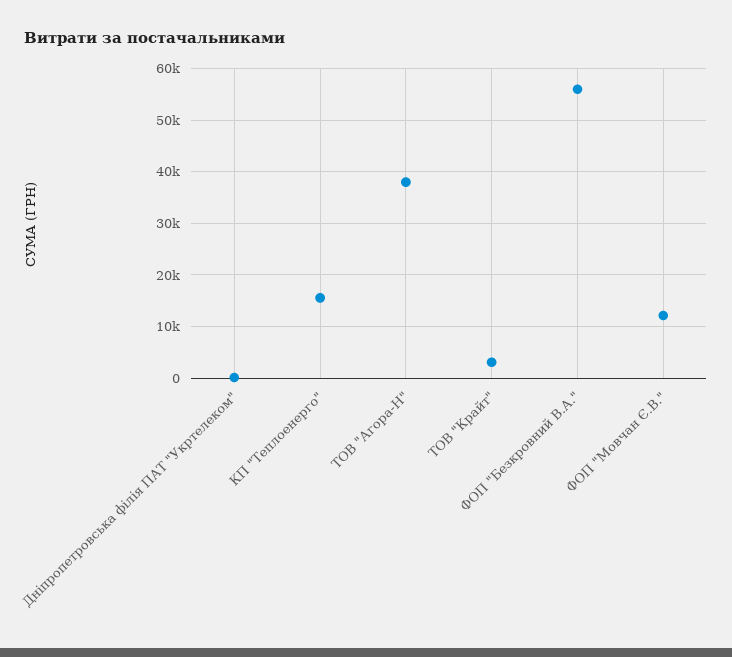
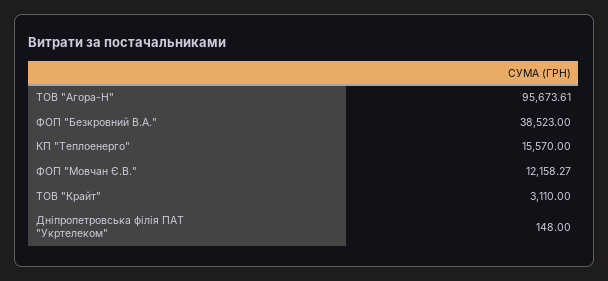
  {
    "Дніпропетровська філія ПАТ \"Укртелеком\"": 148,
    "КП \"Теплоенерго\"": 15570,
-   "ТОВ \"Агора-Н\"": 38000,
+   "ТОВ \"Агора-Н\"": 95673.61,
    "ТОВ \"Крайт\"": 3110,
-   "ФОП \"Безкровний В.А.\"": 56000,
+   "ФОП \"Безкровний В.А.\"": 38523,
    "ФОП \"Мовчан Є.В.\"": 12158.27
  }

